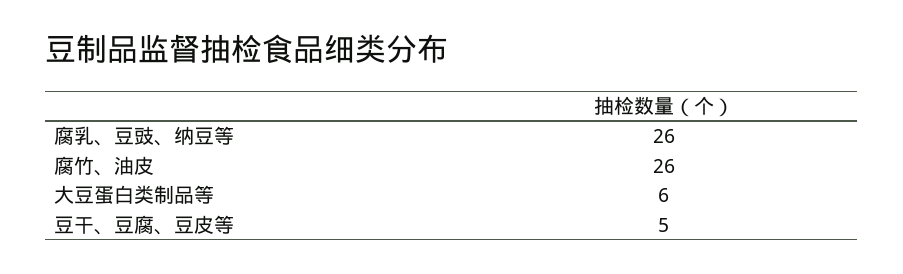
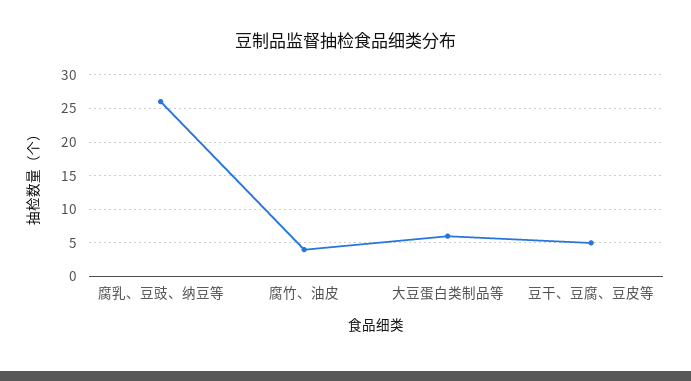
  {
    "腐乳、豆豉、纳豆等": 26,
-   "腐竹、油皮": 26,
+   "腐竹、油皮": 4,
    "大豆蛋白类制品等": 6,
    "豆干、豆腐、豆皮等": 5
  }

